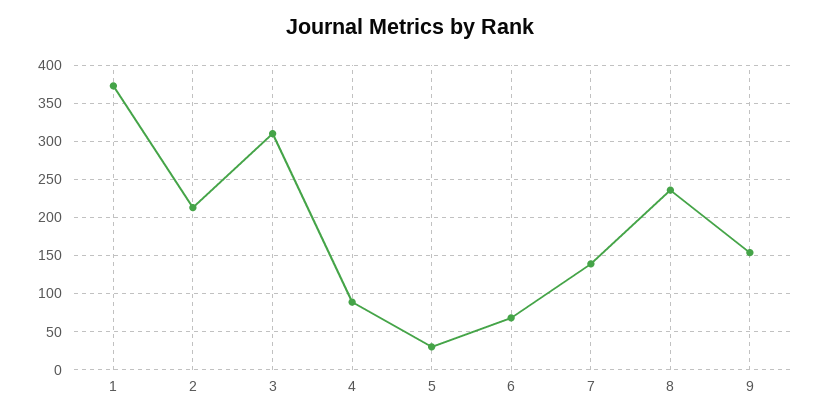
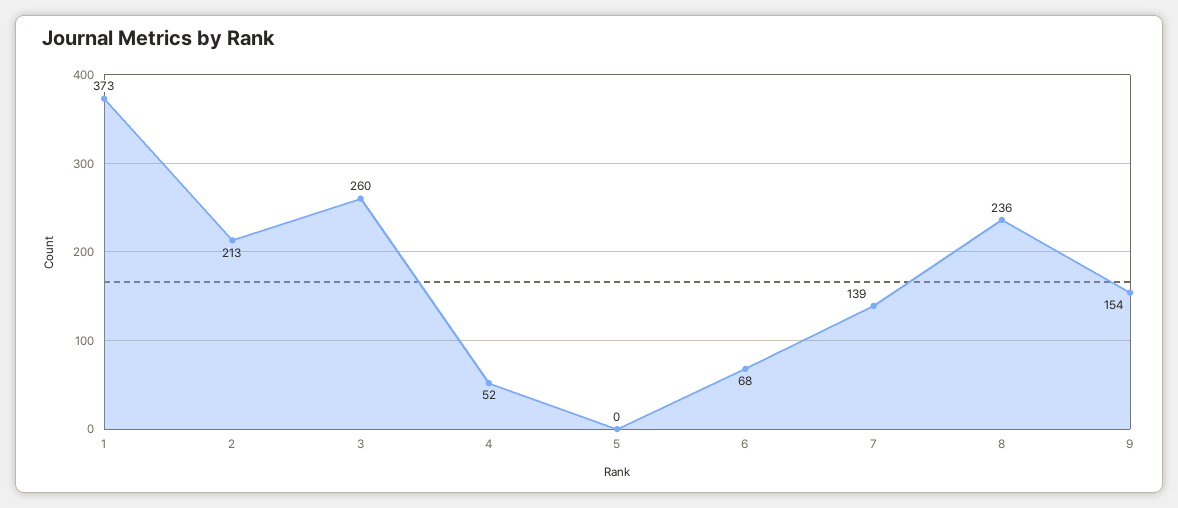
  {
    "1": 373,
    "2": 213,
-   "3": 310,
+   "3": 260,
-   "4": 90,
+   "4": 52,
-   "5": 30,
+   "5": 0,
    "6": 68,
    "7": 139,
    "8": 236,
    "9": 154
  }

